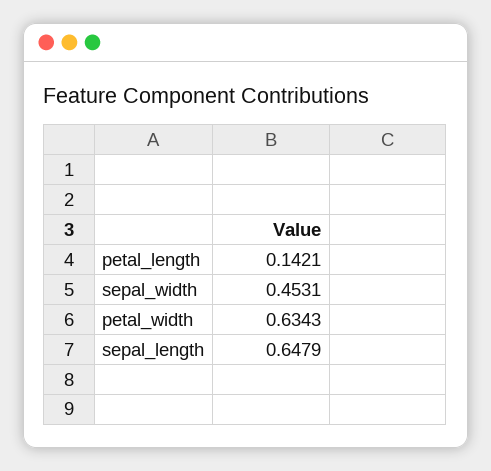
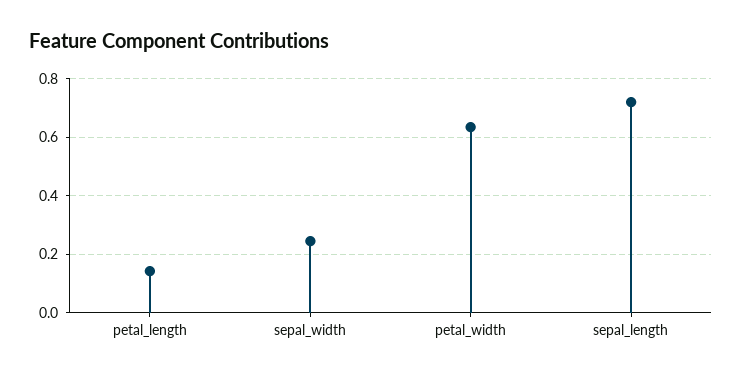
  {
    "petal_length": 0.1421,
-   "sepal_width": 0.4531,
+   "sepal_width": 0.25,
    "petal_width": 0.6343,
-   "sepal_length": 0.6479
+   "sepal_length": 0.725
  }

